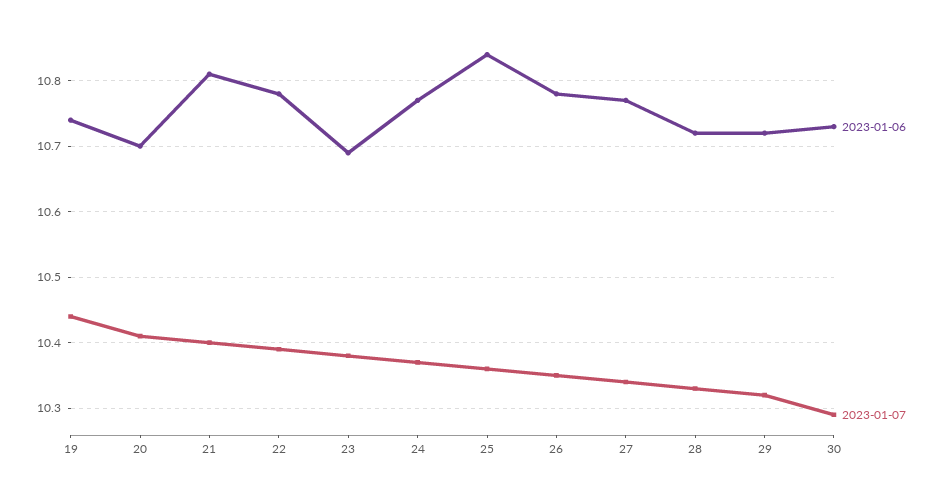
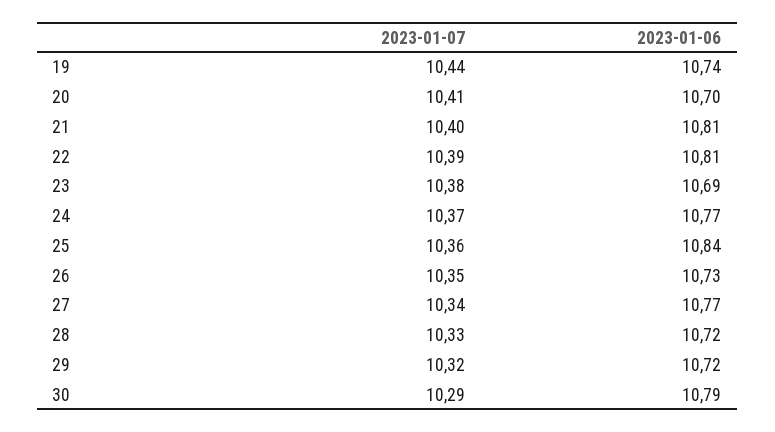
  {
    "2023-01-06": {
      "19": 10.74,
      "20": 10.7,
      "21": 10.81,
-     "22": 10.78,
+     "22": 10.81,
      "23": 10.69,
      "24": 10.77,
      "25": 10.84,
-     "26": 10.78,
+     "26": 10.73,
      "27": 10.77,
      "28": 10.72,
      "29": 10.72,
-     "30": 10.73
+     "30": 10.79
    },
    "2023-01-07": {
      "19": 10.44,
      "20": 10.41,
      "21": 10.4,
      "22": 10.39,
      "23": 10.38,
      "24": 10.37,
      "25": 10.36,
      "26": 10.35,
      "27": 10.34,
      "28": 10.33,
      "29": 10.32,
      "30": 10.29
    }
  }

